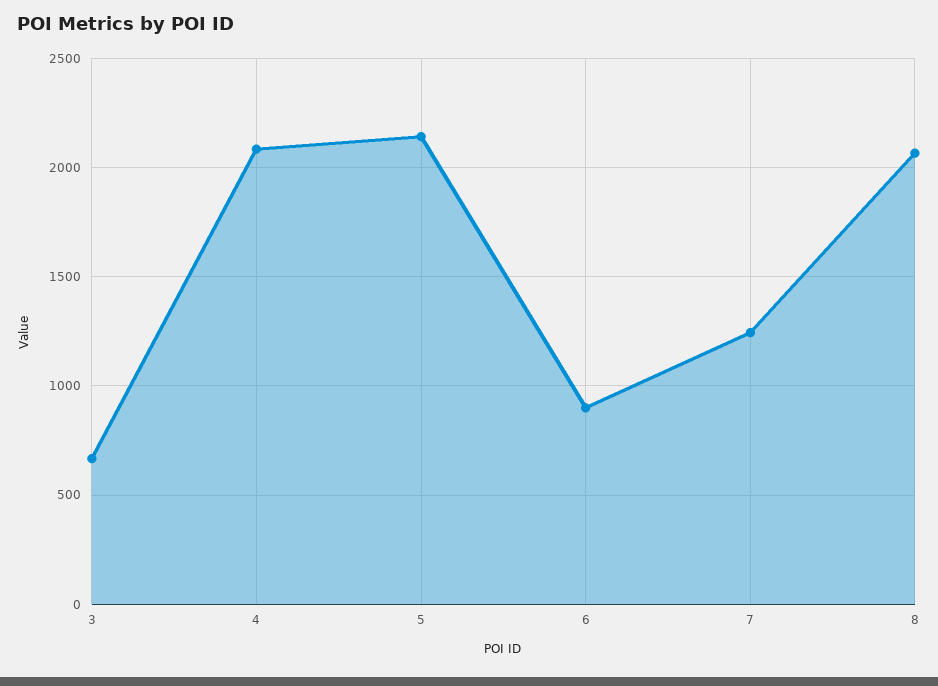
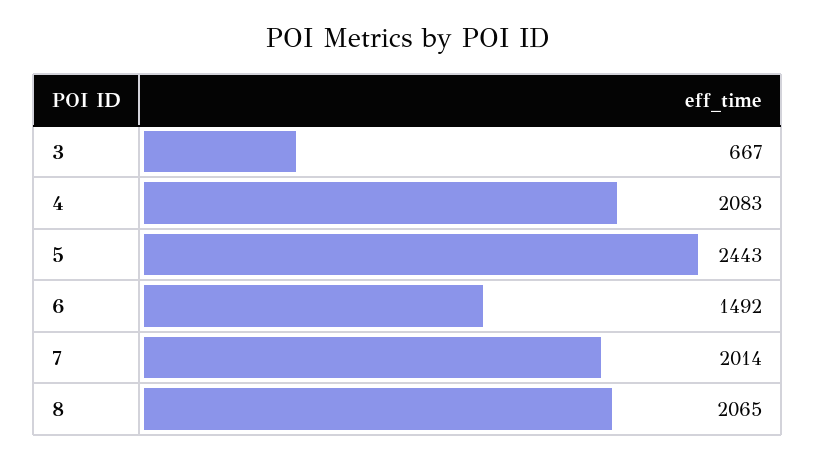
  {
    "3": 667,
    "4": 2083,
-   "5": 2150,
+   "5": 2443,
-   "6": 900,
+   "6": 1492,
-   "7": 1250,
+   "7": 2014,
    "8": 2065
  }

